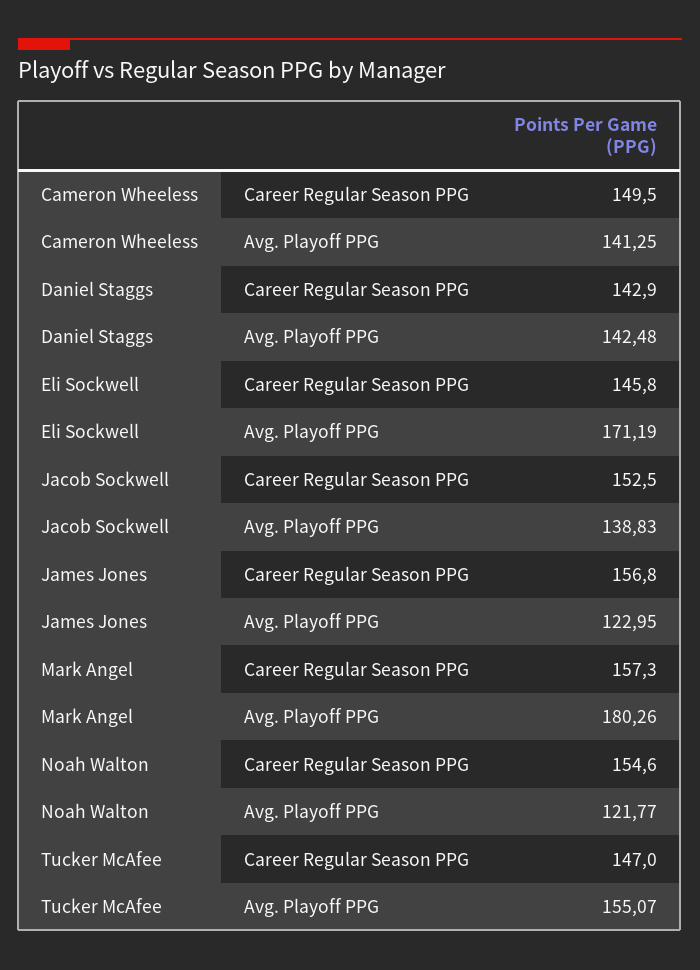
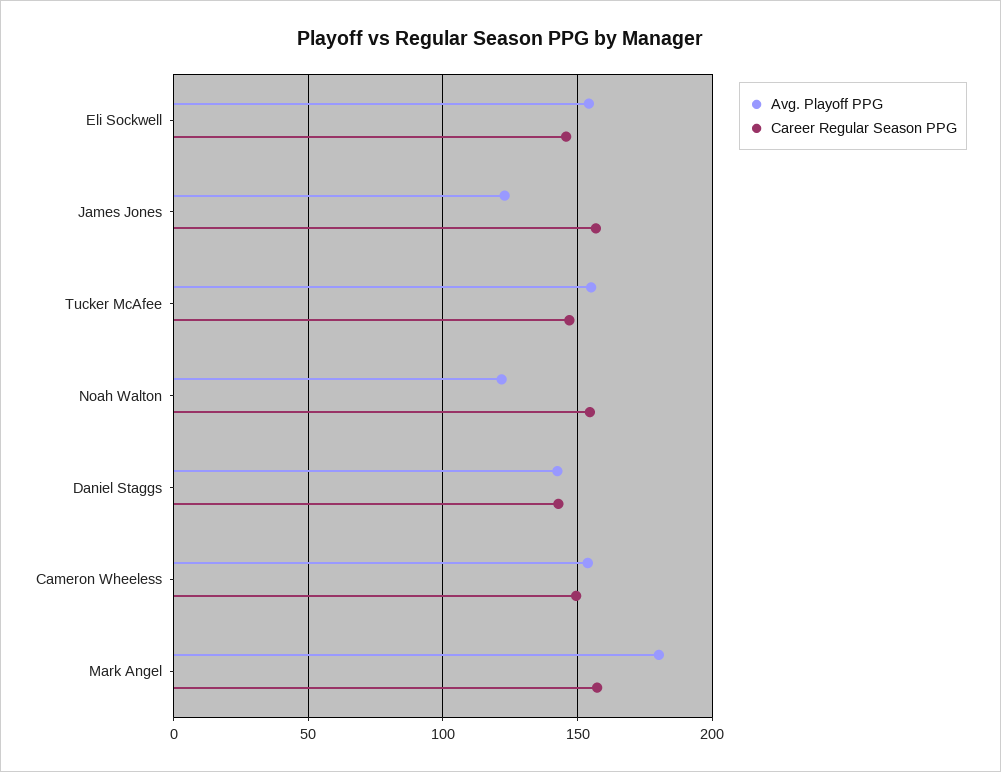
  {
    "Career Regular Season PPG": {
      "Cameron Wheeless": 149.5,
      "Daniel Staggs": 142.9,
      "Eli Sockwell": 145.8,
-     "Jacob Sockwell": 152.5,
      "James Jones": 156.8,
      "Mark Angel": 157.3,
      "Noah Walton": 154.6,
      "Tucker McAfee": 147
    },
    "Avg. Playoff PPG": {
-     "Cameron Wheeless": 141.25,
+     "Cameron Wheeless": 155,
      "Daniel Staggs": 142.48,
-     "Eli Sockwell": 171.19,
+     "Eli Sockwell": 155,
-     "Jacob Sockwell": 138.83,
      "James Jones": 122.95,
      "Mark Angel": 180.26,
      "Noah Walton": 121.77,
      "Tucker McAfee": 155.07
    }
  }

